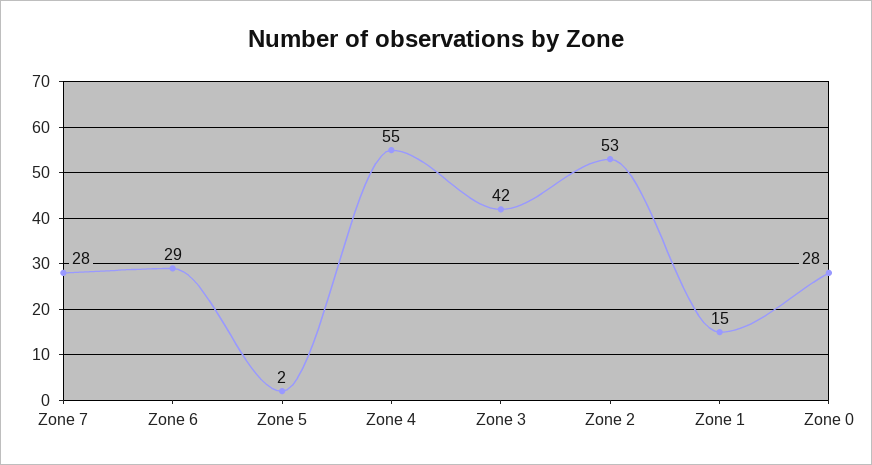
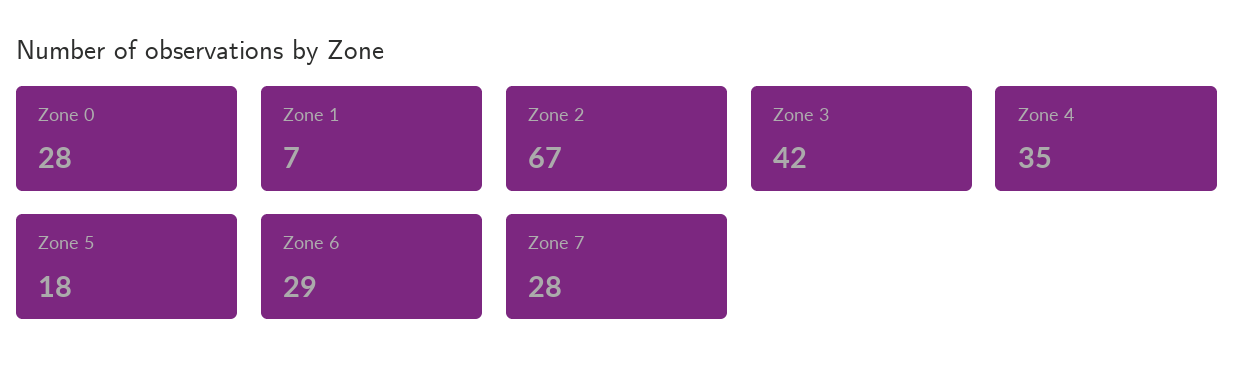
  {
    "Zone 7": 28,
    "Zone 6": 29,
-   "Zone 5": 2,
+   "Zone 5": 18,
-   "Zone 4": 55,
+   "Zone 4": 35,
    "Zone 3": 42,
-   "Zone 2": 53,
+   "Zone 2": 67,
-   "Zone 1": 15,
+   "Zone 1": 7,
    "Zone 0": 28
  }

